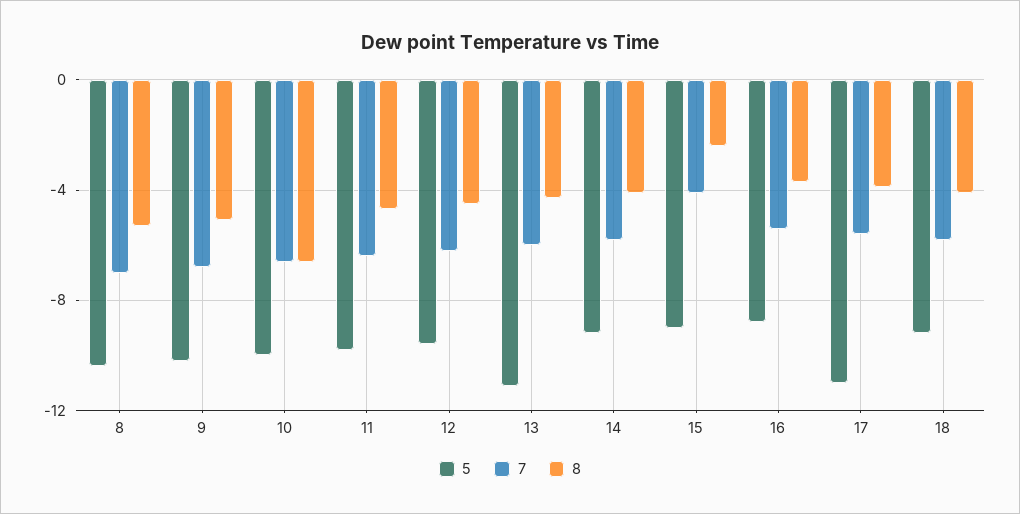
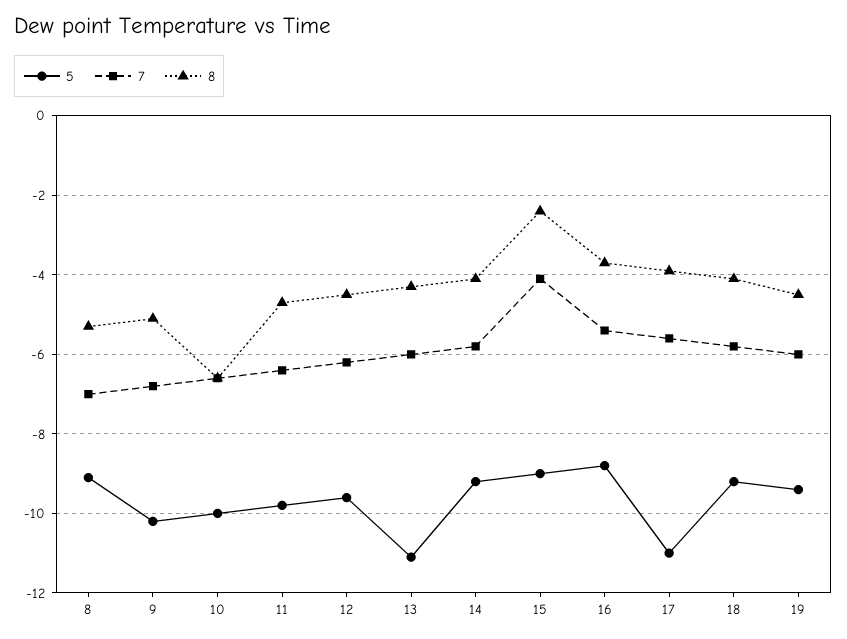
  {
    "5": {
-     "8": -10.5,
+     "8": -9,
      "9": -10,
      "10": -10,
      "11": -10,
      "12": -9.5,
      "13": -11,
      "14": -9,
      "15": -9,
      "16": -9,
      "17": -11,
-     "18": -9
+     "18": -9,
+     "19": -9.5
    },
    "7": {
      "8": -7,
      "9": -7,
      "10": -6.5,
      "11": -6.5,
      "12": -6,
      "13": -6,
      "14": -6,
      "15": -4,
      "16": -5.5,
      "17": -5.5,
-     "18": -6
+     "18": -6,
+     "19": -6
    },
    "8": {
      "8": -5.5,
      "9": -5,
      "10": -6.5,
      "11": -4.5,
      "12": -4.5,
      "13": -4.5,
      "14": -4,
      "15": -2.5,
      "16": -3.5,
      "17": -4,
-     "18": -4
+     "18": -4,
+     "19": -4.5
    }
  }

